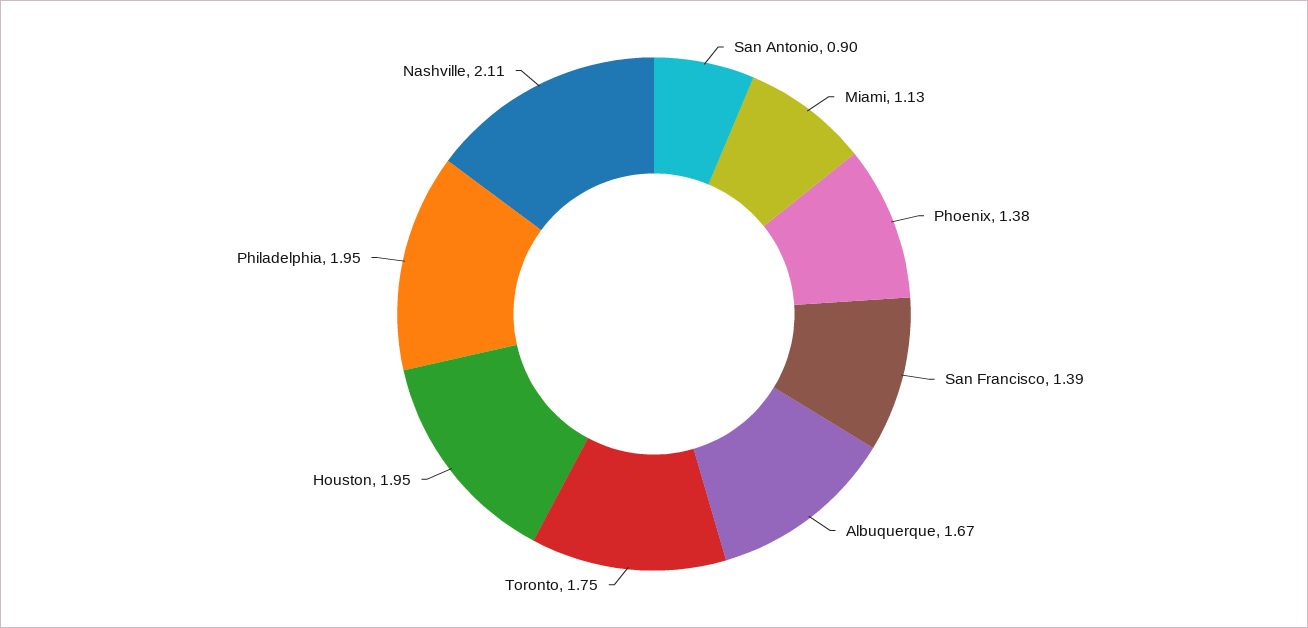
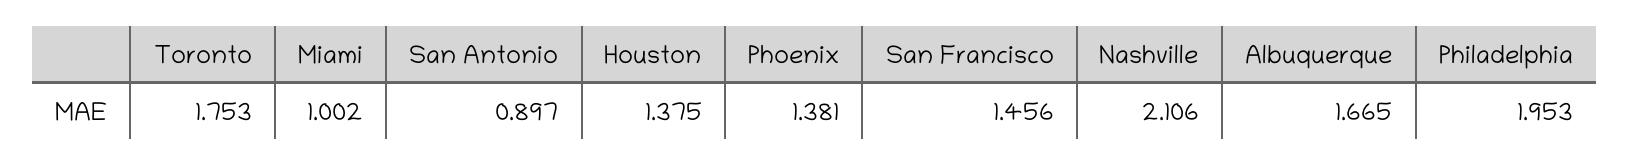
  {
    "San Antonio": 0.897,
-   "Miami": 1.13,
+   "Miami": 1.002,
    "Phoenix": 1.381,
-   "San Francisco": 1.39,
+   "San Francisco": 1.456,
    "Albuquerque": 1.665,
    "Toronto": 1.753,
-   "Houston": 1.95,
+   "Houston": 1.375,
    "Philadelphia": 1.953,
    "Nashville": 2.106
  }

